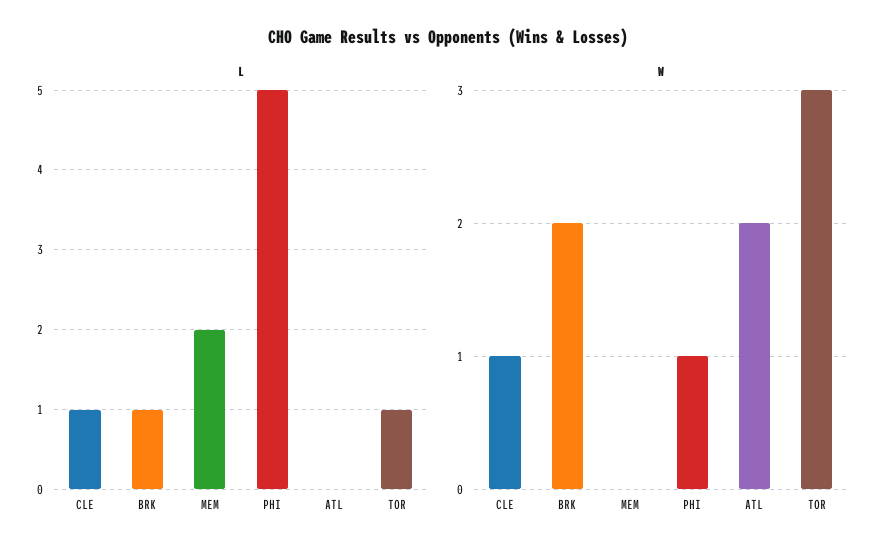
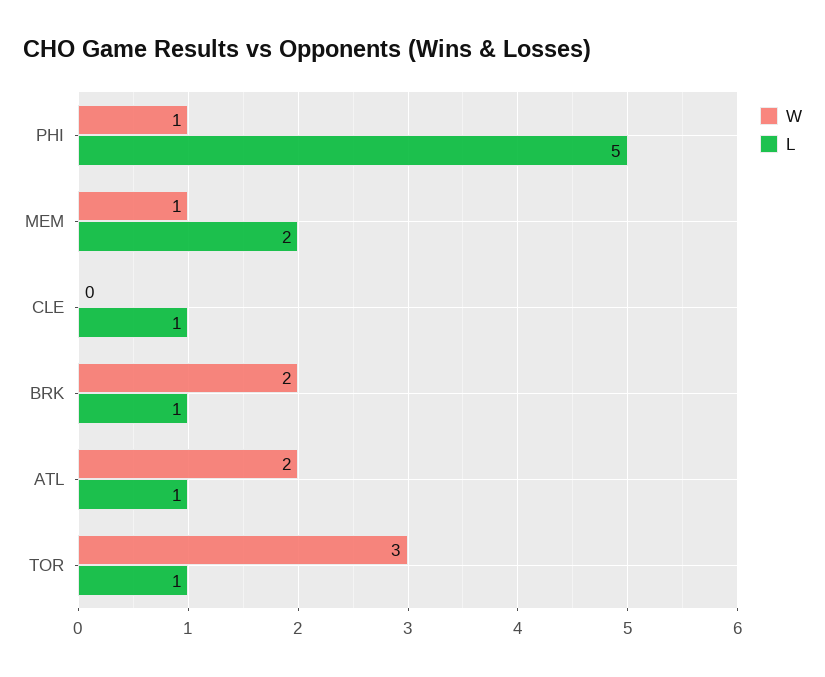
  {
    "L": {
      "CLE": 1,
      "BRK": 1,
      "MEM": 2,
      "PHI": 5,
-     "ATL": 0,
+     "ATL": 1,
      "TOR": 1
    },
    "W": {
-     "CLE": 1,
+     "CLE": 0,
      "BRK": 2,
-     "MEM": 0,
+     "MEM": 1,
      "PHI": 1,
      "ATL": 2,
      "TOR": 3
    }
  }

